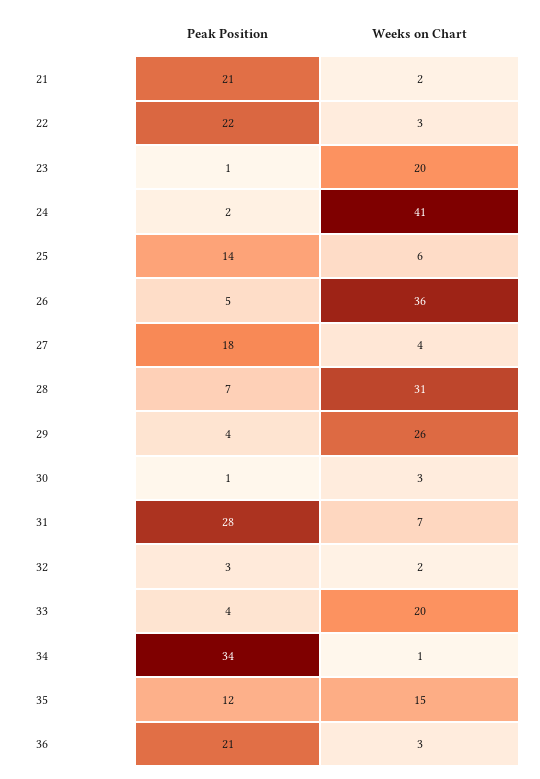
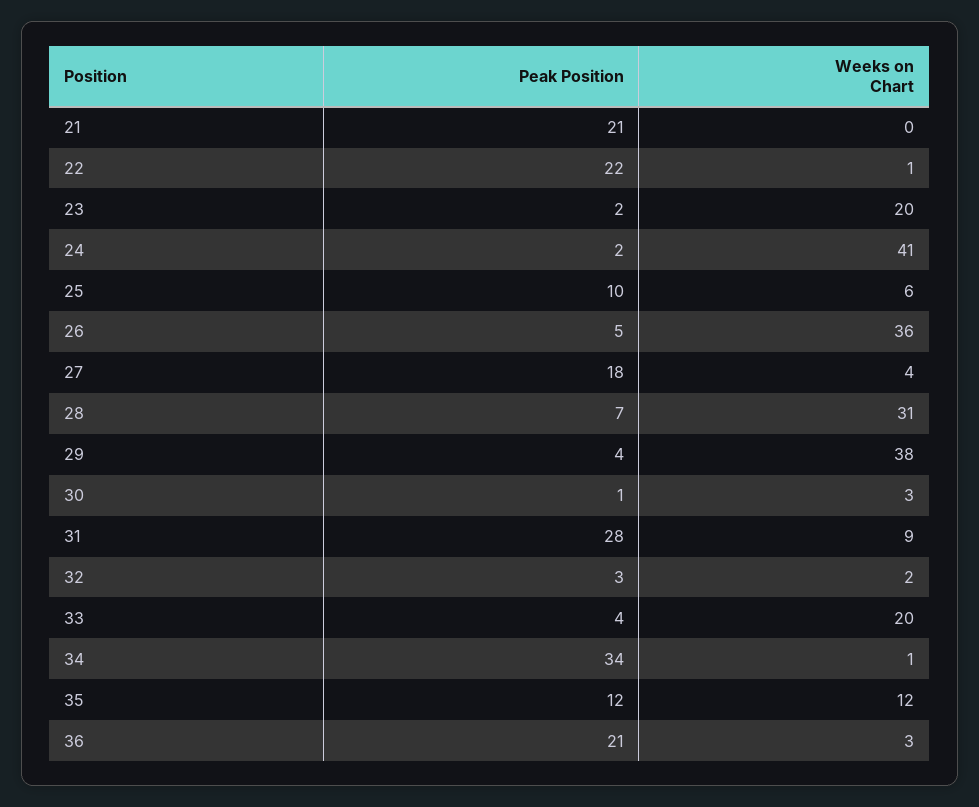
  {
    "Peak Position": {
      "21": 21,
      "22": 22,
-     "23": 1,
+     "23": 2,
      "24": 2,
-     "25": 14,
+     "25": 10,
      "26": 5,
      "27": 18,
      "28": 7,
      "29": 4,
      "30": 1,
      "31": 28,
      "32": 3,
      "33": 4,
      "34": 34,
      "35": 12,
      "36": 21
    },
    "Weeks on Chart": {
-     "21": 2,
+     "21": 0,
-     "22": 3,
+     "22": 1,
      "23": 20,
      "24": 41,
      "25": 6,
      "26": 36,
      "27": 4,
      "28": 31,
-     "29": 26,
+     "29": 38,
      "30": 3,
-     "31": 7,
+     "31": 9,
      "32": 2,
      "33": 20,
      "34": 1,
-     "35": 15,
+     "35": 12,
      "36": 3
    }
  }

